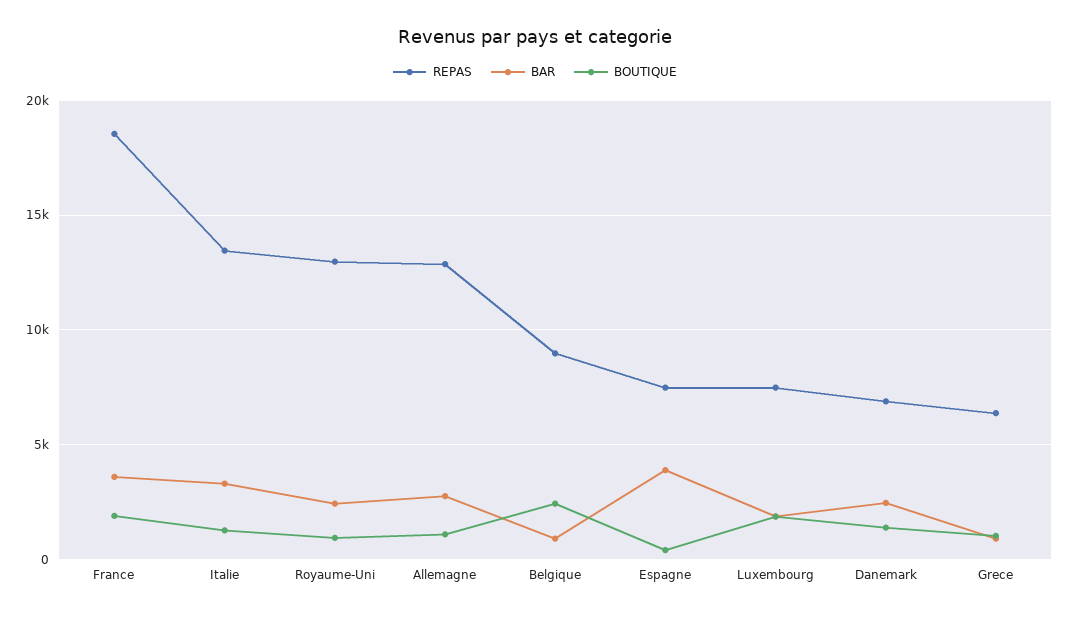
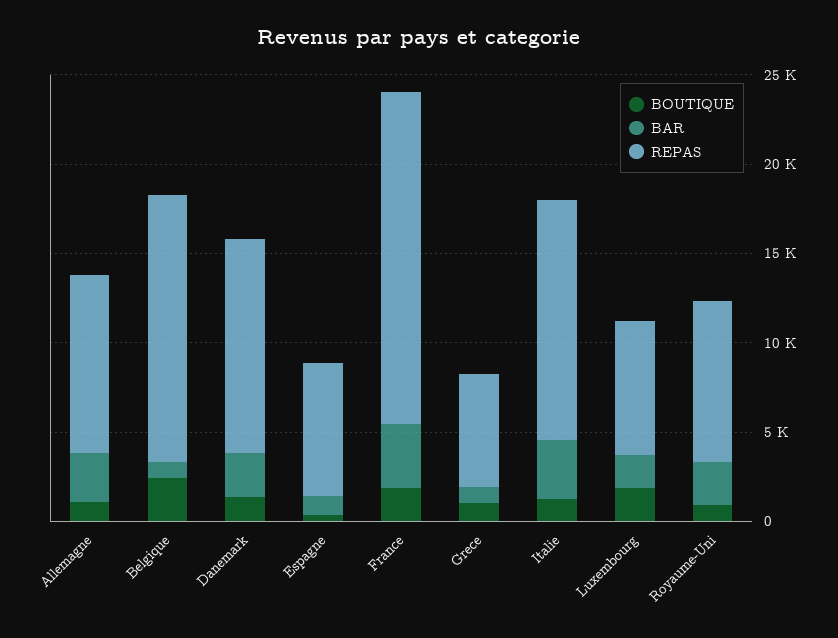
  {
    "REPAS": {
      "France": 18500,
      "Italie": 13500,
-     "Royaume-Uni": 13000,
+     "Royaume-Uni": 9000,
-     "Allemagne": 13000,
+     "Allemagne": 10000,
-     "Belgique": 9000,
+     "Belgique": 15000,
      "Espagne": 7500,
      "Luxembourg": 7500,
-     "Danemark": 7000,
+     "Danemark": 12000,
      "Grece": 6500
    },
    "BAR": {
      "France": 3500,
      "Italie": 3500,
      "Royaume-Uni": 2500,
      "Allemagne": 3000,
      "Belgique": 1000,
-     "Espagne": 4000,
+     "Espagne": 1000,
      "Luxembourg": 2000,
      "Danemark": 2500,
      "Grece": 1000
    },
    "BOUTIQUE": {
      "France": 2000,
      "Italie": 1500,
      "Royaume-Uni": 1000,
      "Allemagne": 1000,
      "Belgique": 2500,
      "Espagne": 500,
      "Luxembourg": 2000,
      "Danemark": 1500,
      "Grece": 1000
    }
  }

